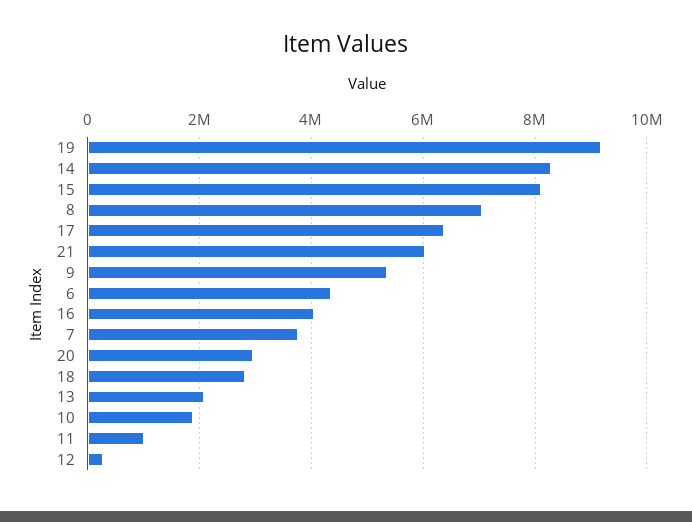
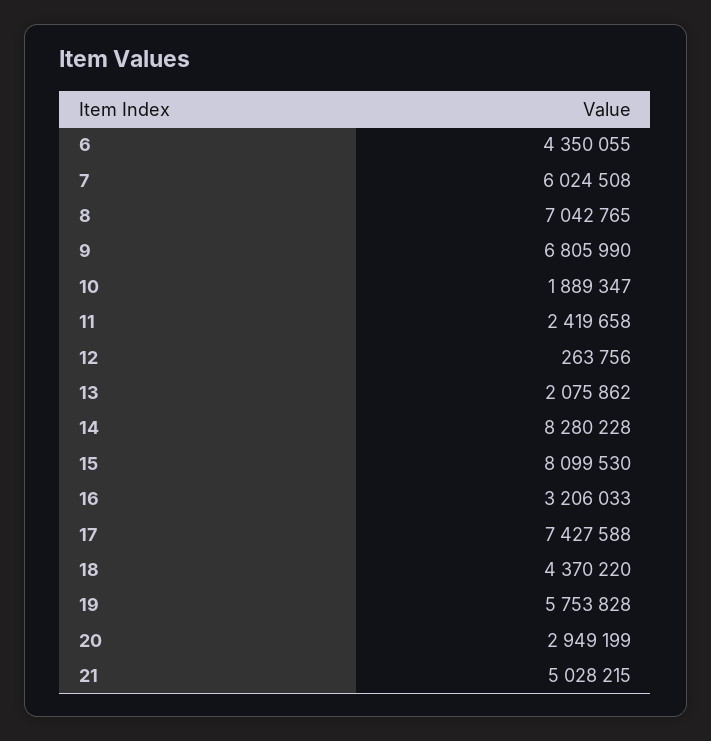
  {
-   "19": 9200000,
+   "19": 5753828,
    "14": 8280228,
    "15": 8099530,
    "8": 7042765,
-   "17": 6400000,
+   "17": 7427588,
-   "21": 6000000,
+   "21": 5028215,
-   "9": 5400000,
+   "9": 6805990,
    "6": 4350055,
-   "16": 4000000,
+   "16": 3206033,
-   "7": 3800000,
+   "7": 6024508,
    "20": 2949199,
-   "18": 2800000,
+   "18": 4370220,
    "13": 2075862,
    "10": 1889347,
-   "11": 1000000,
+   "11": 2419658,
    "12": 263756
  }

